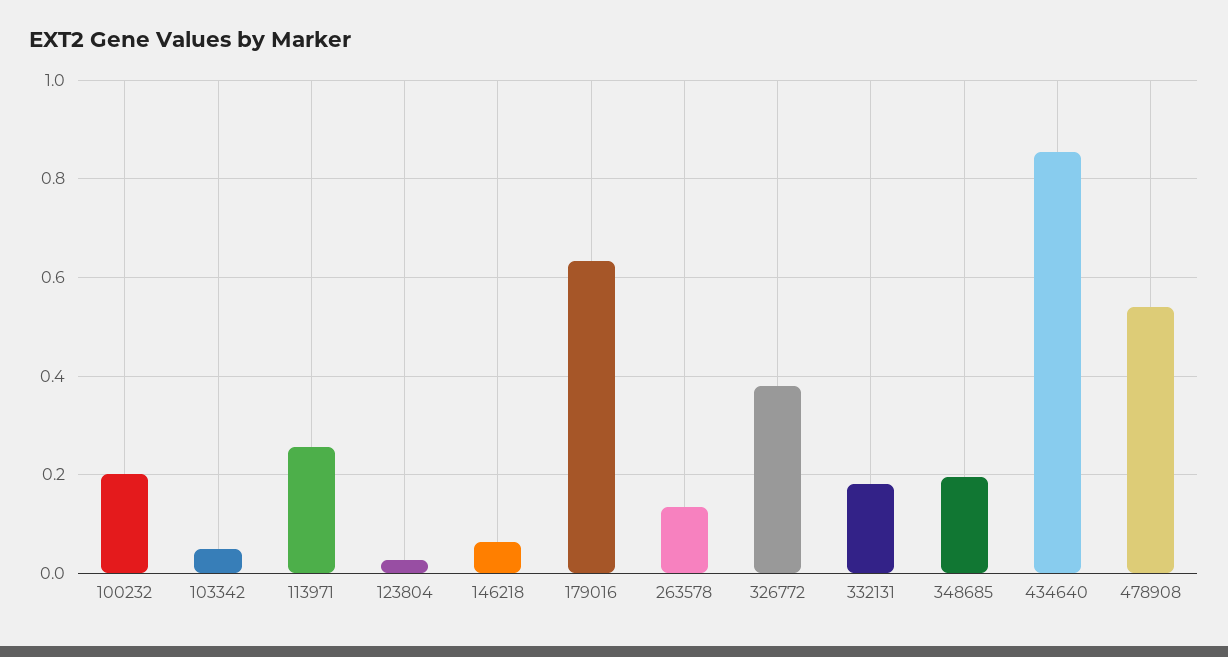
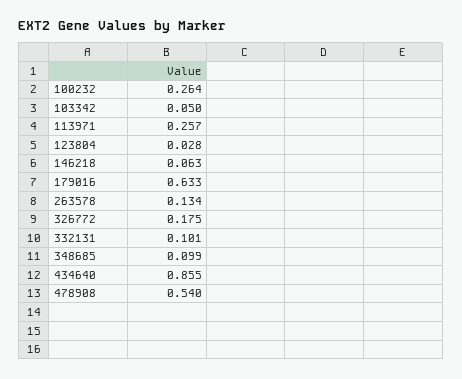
  {
-   "100232": 0.2,
+   "100232": 0.264,
    "103342": 0.05,
    "113971": 0.257,
    "123804": 0.028,
    "146218": 0.063,
    "179016": 0.633,
    "263578": 0.134,
-   "326772": 0.38,
+   "326772": 0.175,
-   "332131": 0.18,
+   "332131": 0.101,
-   "348685": 0.2,
+   "348685": 0.099,
    "434640": 0.855,
    "478908": 0.54
  }

